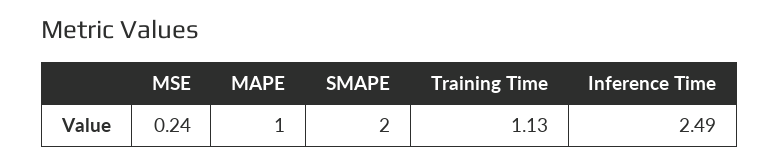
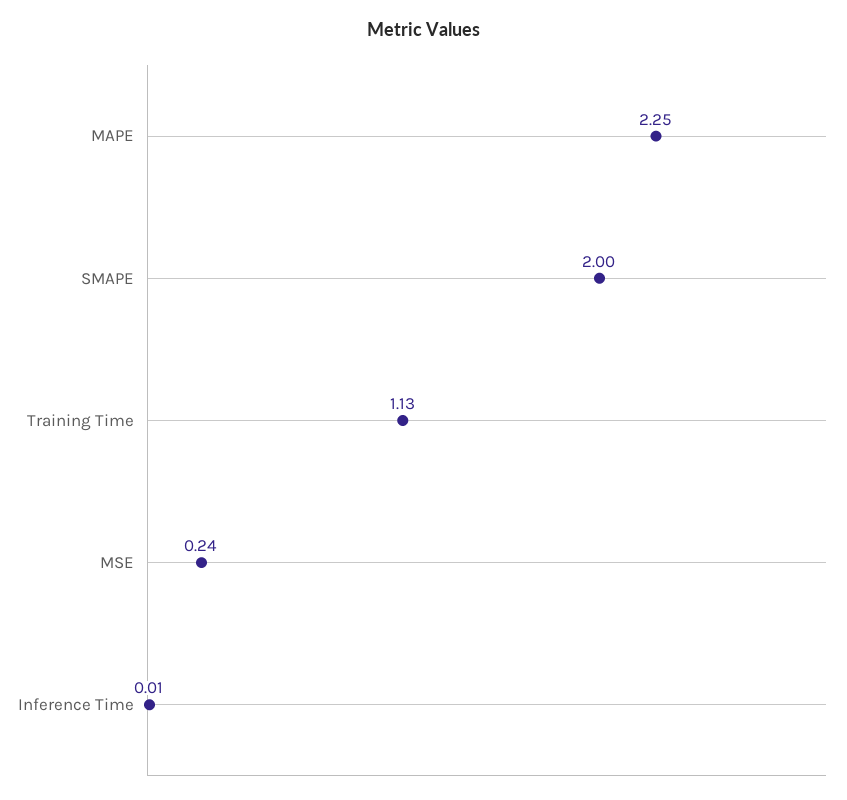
  {
    "MSE": 0.24,
-   "MAPE": 1,
+   "MAPE": 2.25,
    "SMAPE": 2,
    "Training Time": 1.13,
-   "Inference Time": 2.49
+   "Inference Time": 0.01
  }

